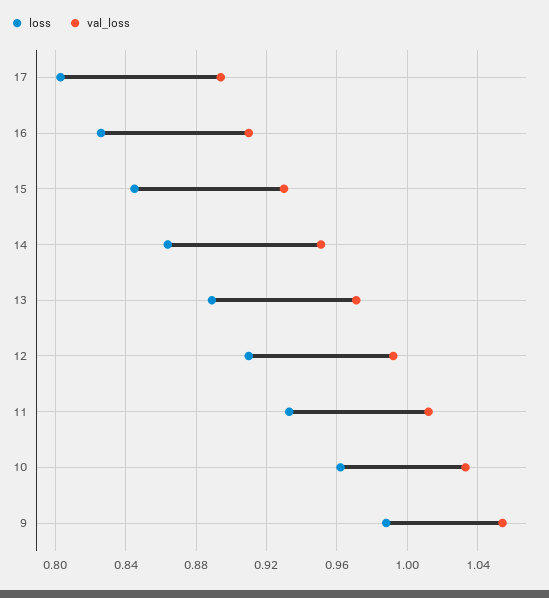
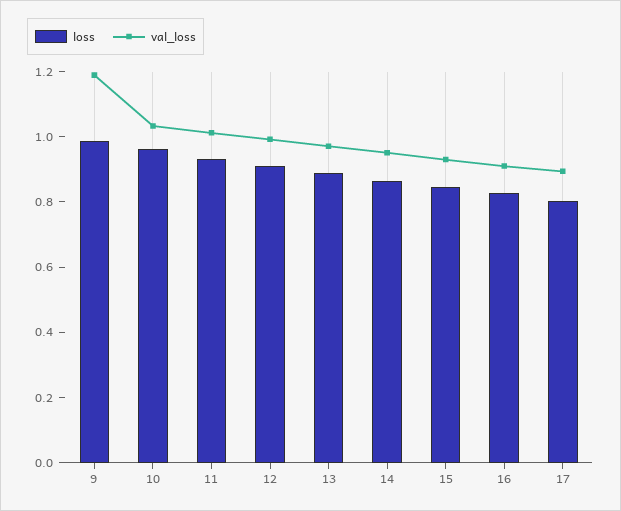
  {
    "loss": {
      "17": 0.805,
      "16": 0.825,
      "15": 0.845,
      "14": 0.865,
      "13": 0.89,
      "12": 0.91,
      "11": 0.935,
      "10": 0.96,
      "9": 0.99
    },
    "val_loss": {
      "17": 0.895,
      "16": 0.91,
      "15": 0.93,
      "14": 0.95,
      "13": 0.97,
      "12": 0.99,
      "11": 1.01,
      "10": 1.035,
-     "9": 1.055
+     "9": 1.2
    }
  }

